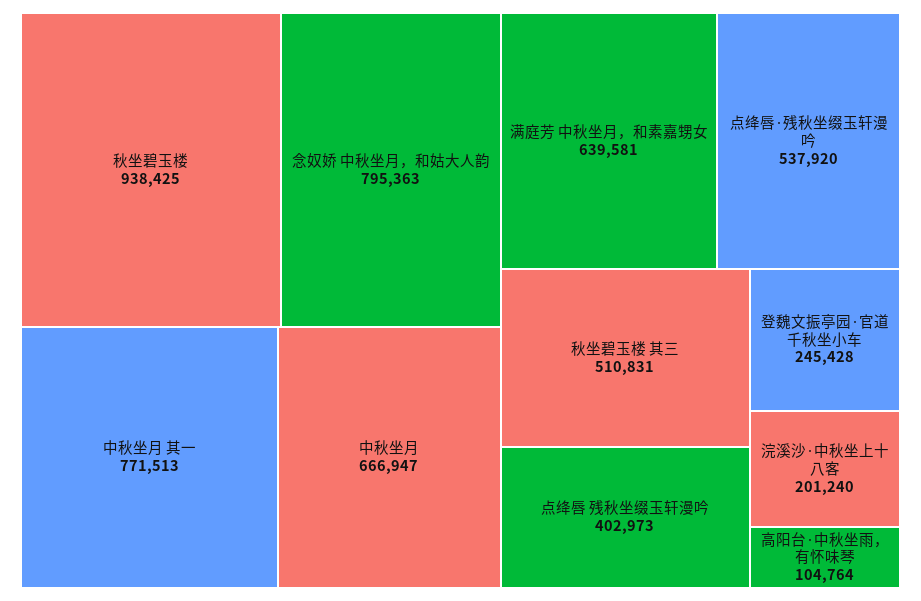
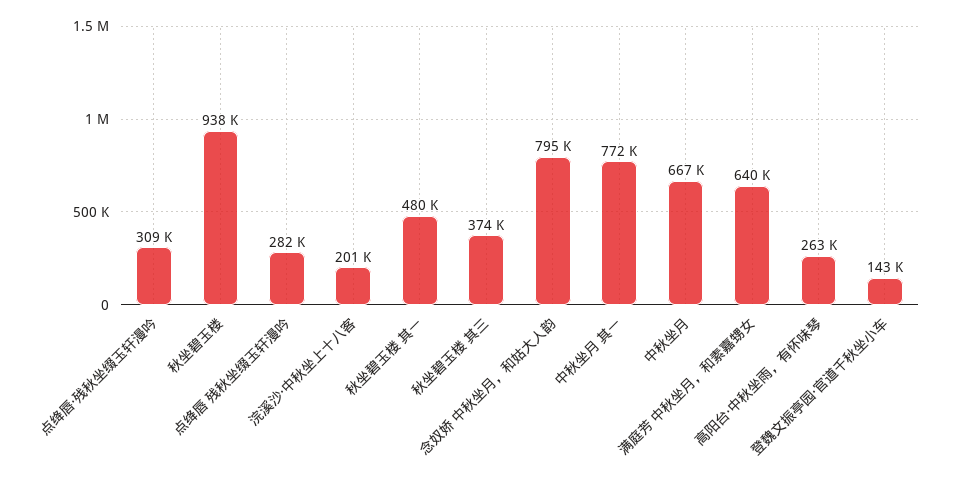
  {
    "秋坐碧玉楼": 938425,
    "念奴娇 中秋坐月，和姑大人韵": 795363,
    "中秋坐月 其一": 771513,
    "中秋坐月": 666947,
    "满庭芳 中秋坐月，和素嘉甥女": 639581,
-   "点绛唇·残秋坐缀玉轩漫吟": 537920,
+   "点绛唇·残秋坐缀玉轩漫吟": 309000,
-   "秋坐碧玉楼 其三": 510831,
+   "秋坐碧玉楼 其三": 374000,
-   "点绛唇 残秋坐缀玉轩漫吟": 402973,
+   "点绛唇 残秋坐缀玉轩漫吟": 282000,
-   "登魏文振亭园·官道千秋坐小车": 245428,
+   "登魏文振亭园·官道千秋坐小车": 143000,
    "浣溪沙·中秋坐上十八客": 201240,
-   "高阳台·中秋坐雨，有怀味琴": 104764
+   "高阳台·中秋坐雨，有怀味琴": 263000,
+   "秋坐碧玉楼 其一": 480000
  }

